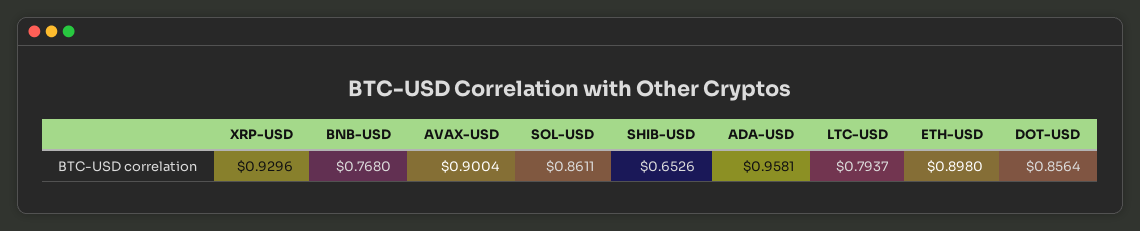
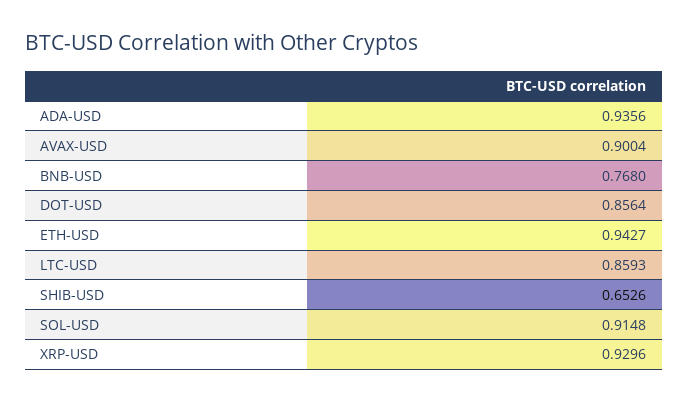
  {
    "XRP-USD": 0.9296,
    "BNB-USD": 0.768,
    "AVAX-USD": 0.9004,
-   "SOL-USD": 0.8611,
+   "SOL-USD": 0.9148,
    "SHIB-USD": 0.6526,
-   "ADA-USD": 0.9581,
+   "ADA-USD": 0.9356,
-   "LTC-USD": 0.7937,
+   "LTC-USD": 0.8593,
-   "ETH-USD": 0.898,
+   "ETH-USD": 0.9427,
    "DOT-USD": 0.8564
  }

